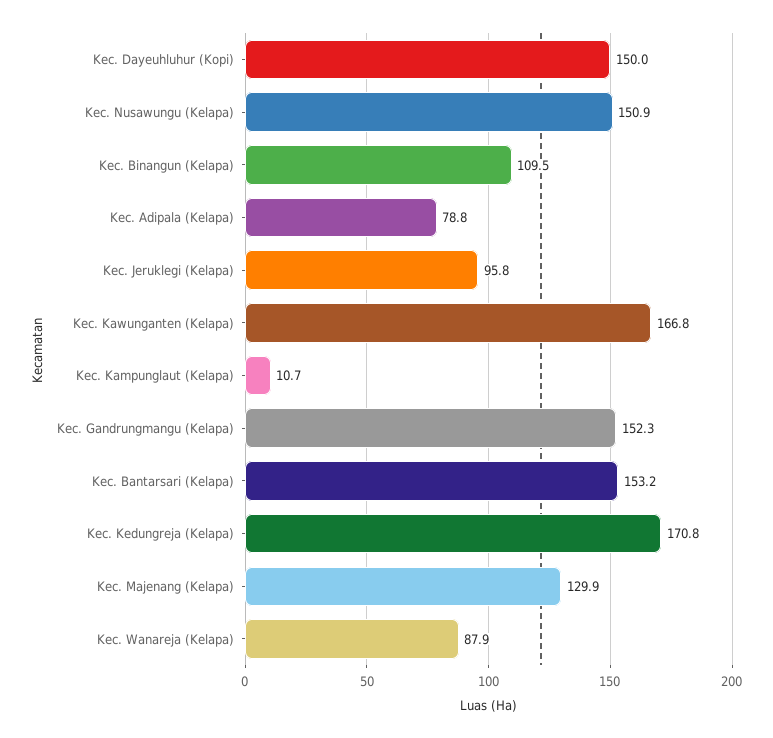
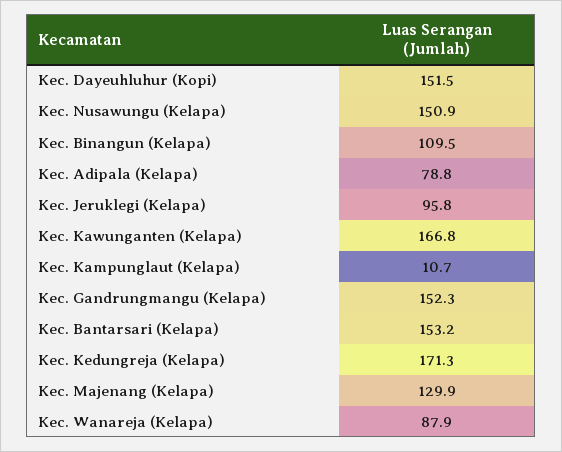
  {
-   "Kec. Dayeuhluhur (Kopi)": 150,
+   "Kec. Dayeuhluhur (Kopi)": 151.5,
    "Kec. Nusawungu (Kelapa)": 150.9,
    "Kec. Binangun (Kelapa)": 109.5,
    "Kec. Adipala (Kelapa)": 78.8,
    "Kec. Jeruklegi (Kelapa)": 95.8,
    "Kec. Kawunganten (Kelapa)": 166.8,
    "Kec. Kampunglaut (Kelapa)": 10.7,
    "Kec. Gandrungmangu (Kelapa)": 152.3,
    "Kec. Bantarsari (Kelapa)": 153.2,
-   "Kec. Kedungreja (Kelapa)": 170.8,
+   "Kec. Kedungreja (Kelapa)": 171.3,
    "Kec. Majenang (Kelapa)": 129.9,
    "Kec. Wanareja (Kelapa)": 87.9
  }

